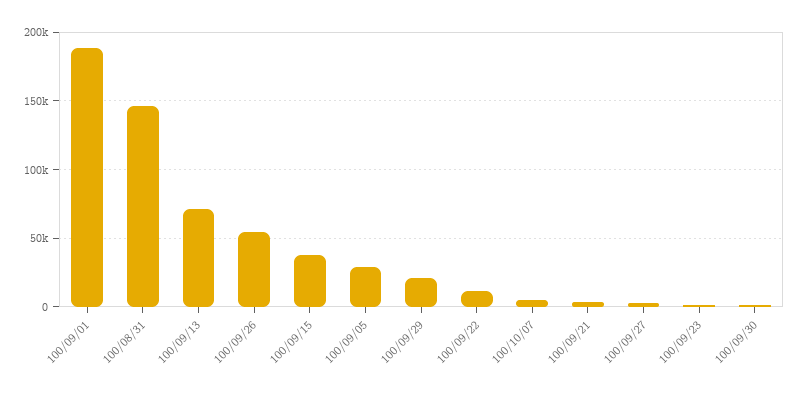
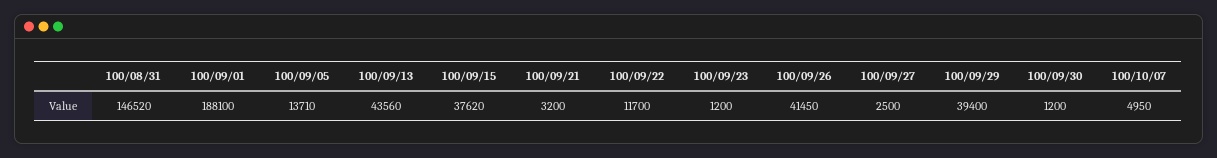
  {
    "100/09/01": 188100,
    "100/08/31": 146520,
-   "100/09/13": 70000,
+   "100/09/13": 43560,
-   "100/09/26": 55000,
+   "100/09/26": 41450,
    "100/09/15": 37620,
-   "100/09/05": 30000,
+   "100/09/05": 13710,
-   "100/09/29": 20000,
+   "100/09/29": 39400,
    "100/09/22": 11700,
    "100/10/07": 4950,
    "100/09/21": 3200,
    "100/09/27": 2500,
    "100/09/23": 1200,
    "100/09/30": 1200
  }

